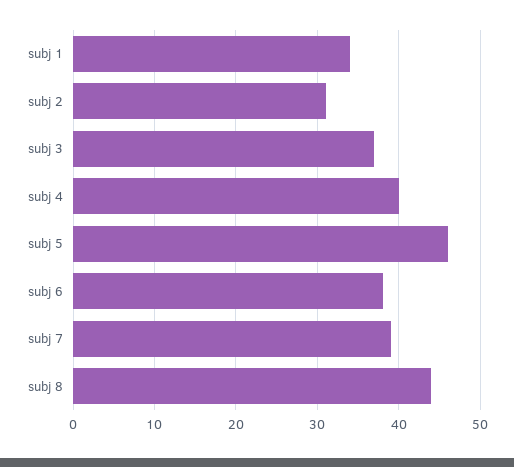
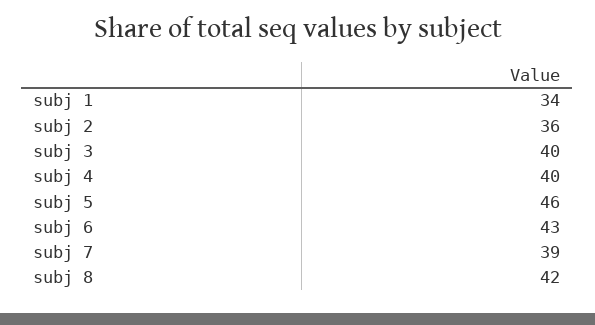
  {
    "subj 1": 34,
-   "subj 2": 31,
+   "subj 2": 36,
-   "subj 3": 37,
+   "subj 3": 40,
    "subj 4": 40,
    "subj 5": 46,
-   "subj 6": 38,
+   "subj 6": 43,
    "subj 7": 39,
-   "subj 8": 44
+   "subj 8": 42
  }

